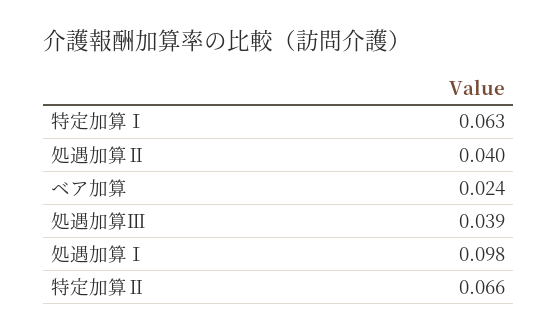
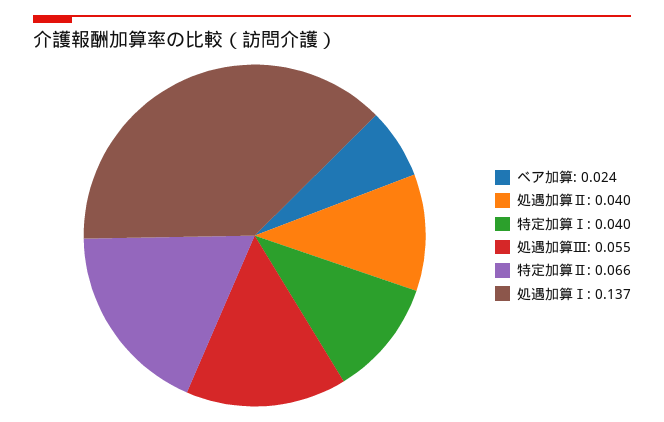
  {
-   "特定加算Ⅰ": 0.063,
+   "特定加算Ⅰ": 0.04,
    "処遇加算Ⅱ": 0.04,
    "ベア加算": 0.024,
-   "処遇加算Ⅲ": 0.039,
+   "処遇加算Ⅲ": 0.055,
-   "処遇加算Ⅰ": 0.098,
+   "処遇加算Ⅰ": 0.137,
    "特定加算Ⅱ": 0.066
  }

